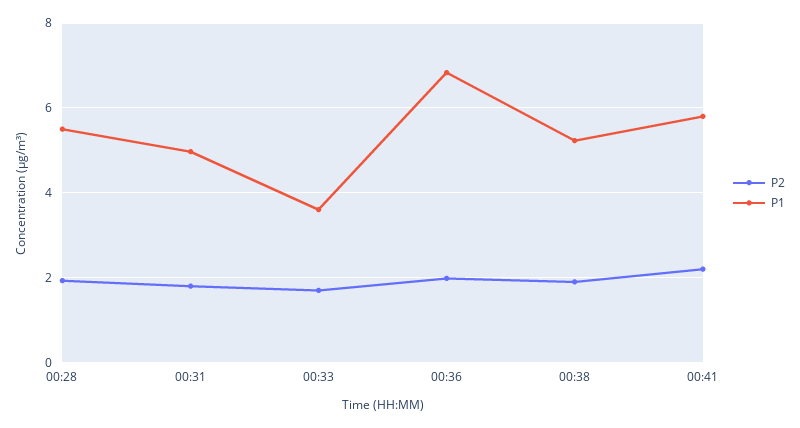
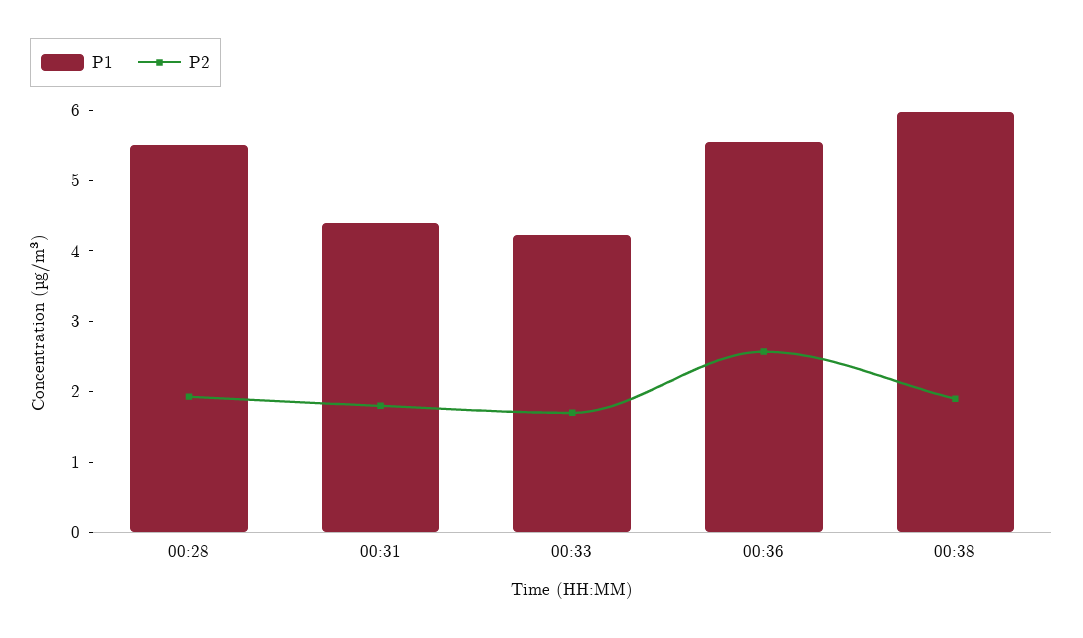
  {
    "P2": {
      "00:28": 2,
      "00:31": 1.8,
      "00:33": 1.8,
-     "00:36": 2,
+     "00:36": 2.6,
-     "00:38": 2,
+     "00:38": 2
-     "00:41": 2.2
    },
    "P1": {
      "00:28": 5.6,
-     "00:31": 5,
+     "00:31": 4.4,
-     "00:33": 3.6,
+     "00:33": 4.2,
-     "00:36": 6.8,
+     "00:36": 5.6,
-     "00:38": 5.2,
+     "00:38": 6
-     "00:41": 5.8
    }
  }

